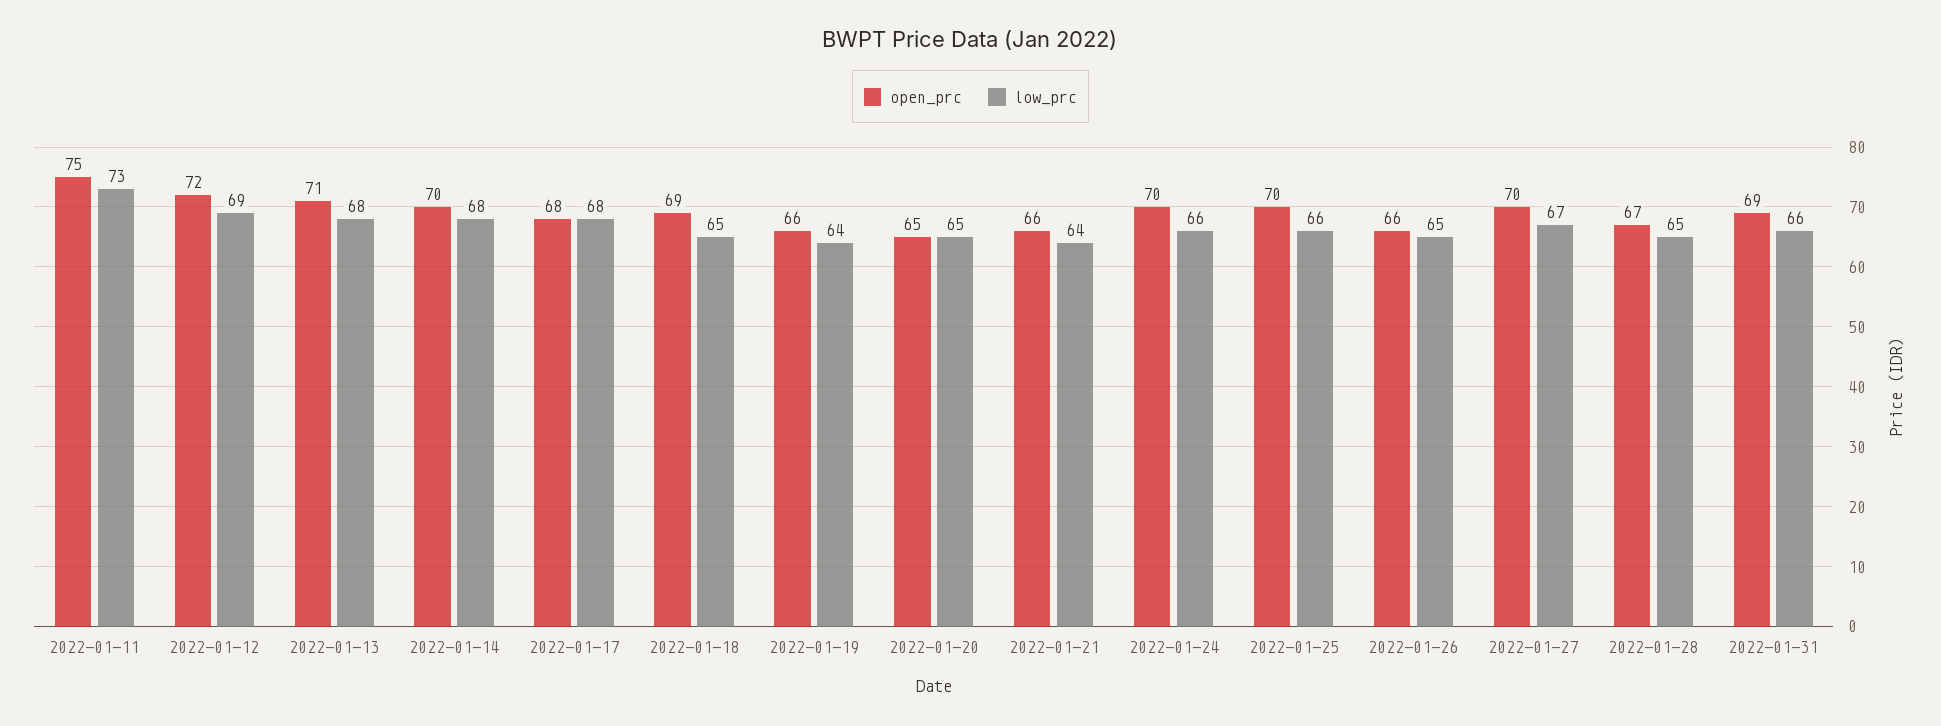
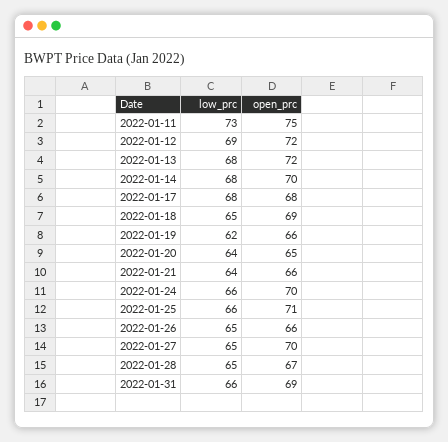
  {
    "open_prc": {
      "2022-01-11": 75,
      "2022-01-12": 72,
-     "2022-01-13": 71,
+     "2022-01-13": 72,
      "2022-01-14": 70,
      "2022-01-17": 68,
      "2022-01-18": 69,
      "2022-01-19": 66,
      "2022-01-20": 65,
      "2022-01-21": 66,
      "2022-01-24": 70,
-     "2022-01-25": 70,
+     "2022-01-25": 71,
      "2022-01-26": 66,
      "2022-01-27": 70,
      "2022-01-28": 67,
      "2022-01-31": 69
    },
    "low_prc": {
      "2022-01-11": 73,
      "2022-01-12": 69,
      "2022-01-13": 68,
      "2022-01-14": 68,
      "2022-01-17": 68,
      "2022-01-18": 65,
-     "2022-01-19": 64,
+     "2022-01-19": 62,
-     "2022-01-20": 65,
+     "2022-01-20": 64,
      "2022-01-21": 64,
      "2022-01-24": 66,
      "2022-01-25": 66,
      "2022-01-26": 65,
-     "2022-01-27": 67,
+     "2022-01-27": 65,
      "2022-01-28": 65,
      "2022-01-31": 66
    }
  }

